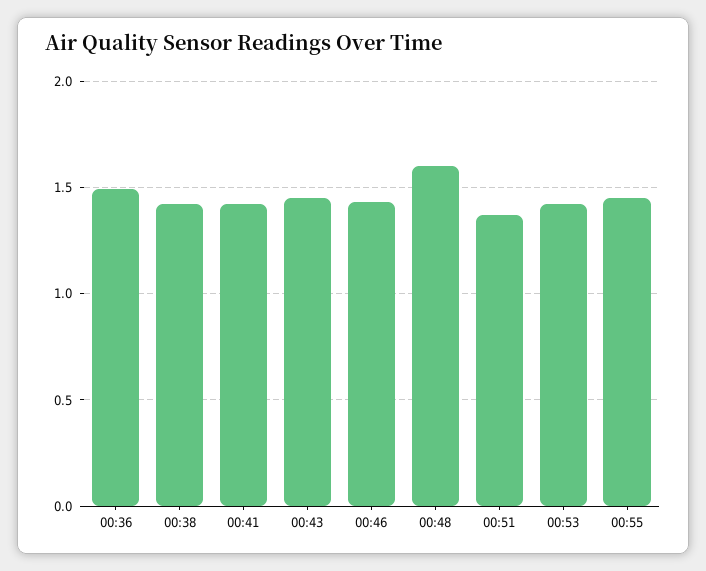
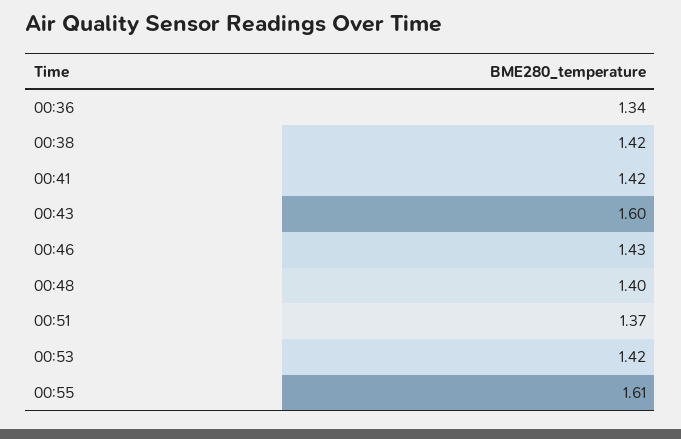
  {
-   "00:36": 1.5,
+   "00:36": 1.34,
    "00:38": 1.42,
    "00:41": 1.42,
-   "00:43": 1.45,
+   "00:43": 1.6,
    "00:46": 1.43,
-   "00:48": 1.6,
+   "00:48": 1.4,
    "00:51": 1.37,
    "00:53": 1.42,
-   "00:55": 1.45
+   "00:55": 1.61
  }

